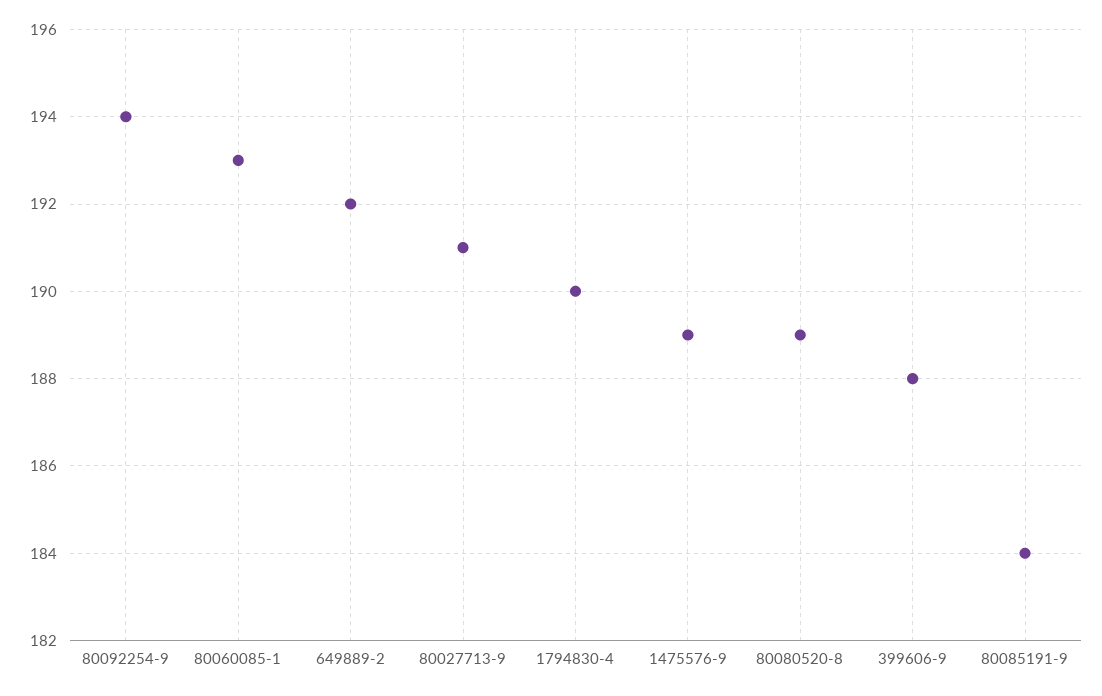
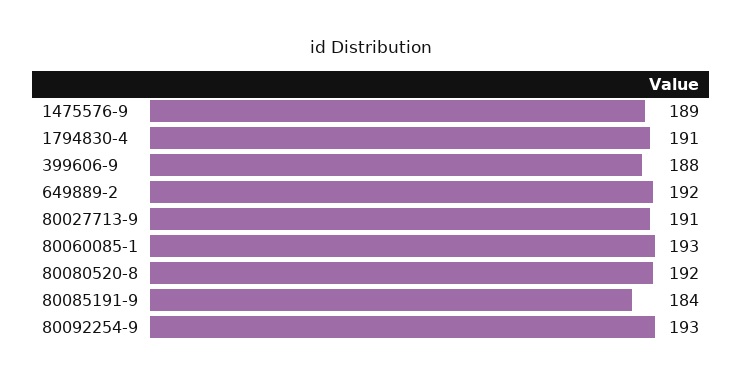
  {
-   "80092254-9": 194,
+   "80092254-9": 193,
    "80060085-1": 193,
    "649889-2": 192,
    "80027713-9": 191,
-   "1794830-4": 190,
+   "1794830-4": 191,
    "1475576-9": 189,
-   "80080520-8": 189,
+   "80080520-8": 192,
    "399606-9": 188,
    "80085191-9": 184
  }

